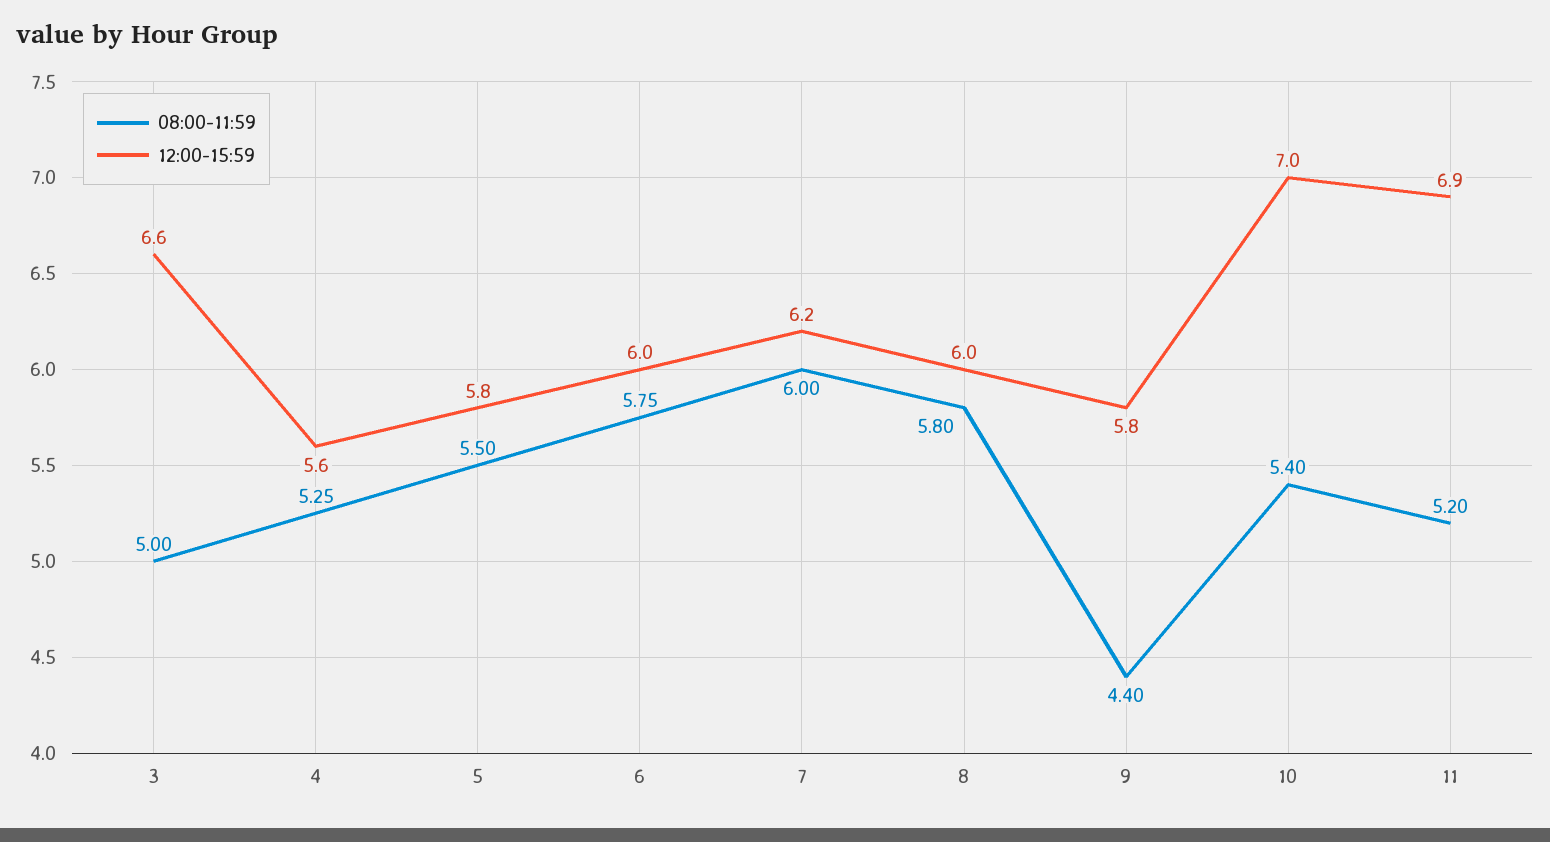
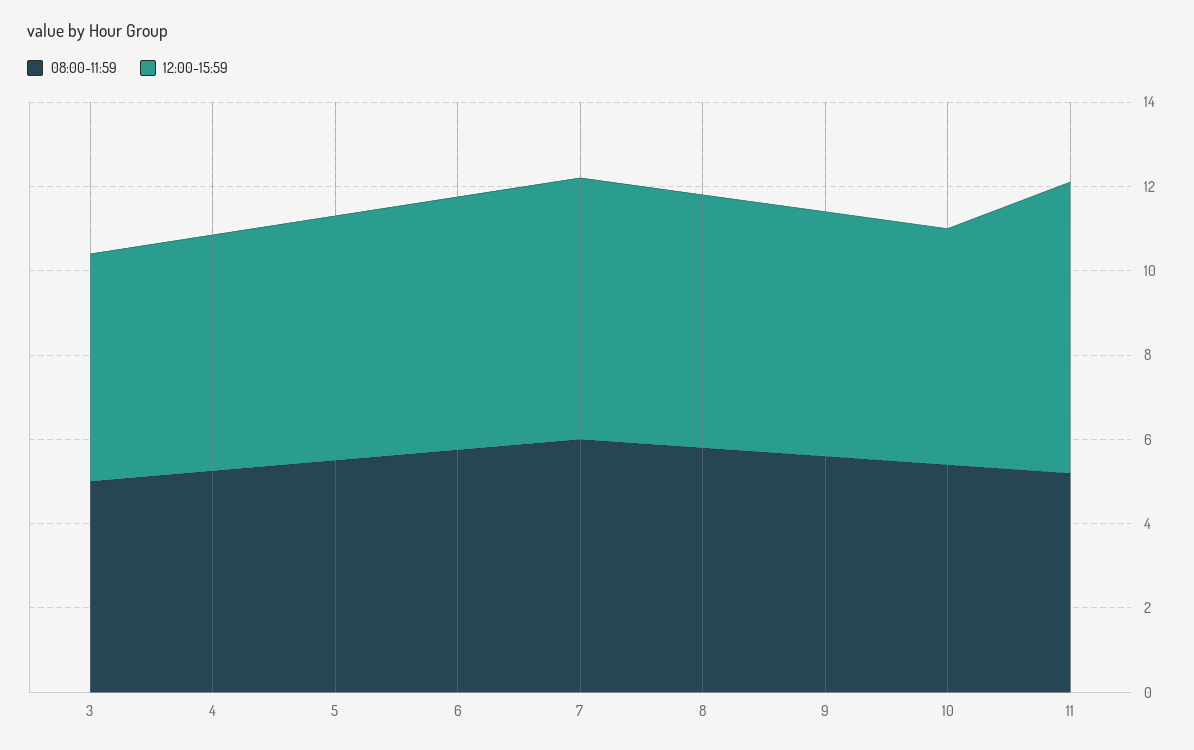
  {
    "08:00-11:59": {
      "3": 5,
      "4": 5.25,
      "5": 5.5,
      "6": 5.75,
      "7": 6,
      "8": 5.8,
-     "9": 4.4,
+     "9": 5.5,
      "10": 5.4,
      "11": 5.2
    },
    "12:00-15:59": {
-     "3": 6.6,
+     "3": 5.5,
      "4": 5.6,
      "5": 5.8,
      "6": 6,
      "7": 6.2,
      "8": 6,
      "9": 5.8,
-     "10": 7,
+     "10": 5.5,
      "11": 6.9
    }
  }

